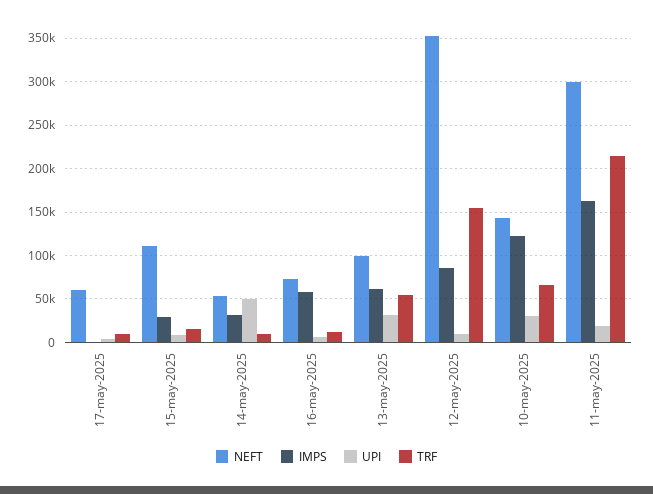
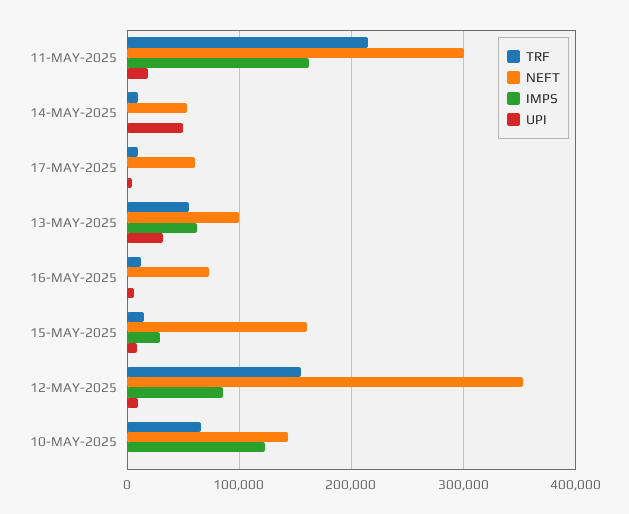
  {
    "NEFT": {
      "17-may-2025": 60000,
-     "15-may-2025": 110000,
+     "15-may-2025": 160000,
      "14-may-2025": 50000,
      "16-may-2025": 70000,
      "13-may-2025": 100000,
      "12-may-2025": 350000,
      "10-may-2025": 140000,
      "11-may-2025": 300000
    },
    "IMPS": {
      "17-may-2025": 0,
      "15-may-2025": 30000,
-     "14-may-2025": 30000,
+     "14-may-2025": 0,
-     "16-may-2025": 60000,
+     "16-may-2025": 0,
      "13-may-2025": 60000,
      "12-may-2025": 90000,
      "10-may-2025": 120000,
      "11-may-2025": 160000
    },
    "UPI": {
      "17-may-2025": 0,
      "15-may-2025": 10000,
      "14-may-2025": 50000,
      "16-may-2025": 10000,
      "13-may-2025": 30000,
      "12-may-2025": 10000,
-     "10-may-2025": 30000,
+     "10-may-2025": 0,
      "11-may-2025": 20000
    },
    "TRF": {
      "17-may-2025": 10000,
      "15-may-2025": 20000,
      "14-may-2025": 10000,
      "16-may-2025": 10000,
      "13-may-2025": 60000,
      "12-may-2025": 160000,
      "10-may-2025": 70000,
      "11-may-2025": 210000
    }
  }

